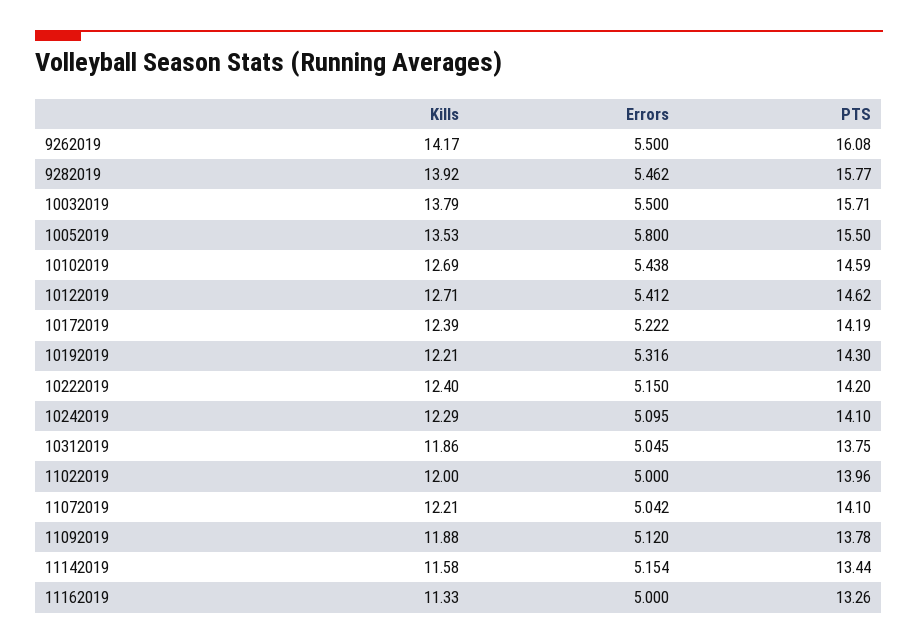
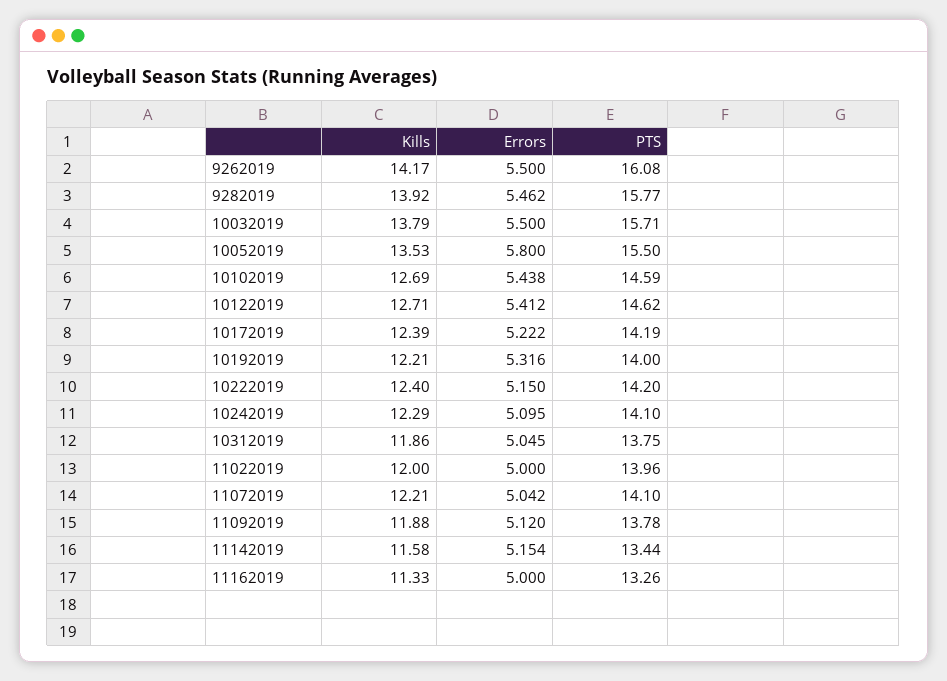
  {
    "Kills": {
      "9262019": 14.17,
      "9282019": 13.92,
      "10032019": 13.79,
      "10052019": 13.53,
      "10102019": 12.69,
      "10122019": 12.71,
      "10172019": 12.39,
      "10192019": 12.21,
      "10222019": 12.4,
      "10242019": 12.29,
      "10312019": 11.86,
      "11022019": 12,
      "11072019": 12.21,
      "11092019": 11.88,
      "11142019": 11.58,
      "11162019": 11.33
    },
    "Errors": {
      "9262019": 5.5,
      "9282019": 5.462,
      "10032019": 5.5,
      "10052019": 5.8,
      "10102019": 5.438,
      "10122019": 5.412,
      "10172019": 5.222,
      "10192019": 5.316,
      "10222019": 5.15,
      "10242019": 5.095,
      "10312019": 5.045,
      "11022019": 5,
      "11072019": 5.042,
      "11092019": 5.12,
      "11142019": 5.154,
      "11162019": 5
    },
    "PTS": {
      "9262019": 16.08,
      "9282019": 15.77,
      "10032019": 15.71,
      "10052019": 15.5,
      "10102019": 14.59,
      "10122019": 14.62,
      "10172019": 14.19,
-     "10192019": 14.3,
+     "10192019": 14,
      "10222019": 14.2,
      "10242019": 14.1,
      "10312019": 13.75,
      "11022019": 13.96,
      "11072019": 14.1,
      "11092019": 13.78,
      "11142019": 13.44,
      "11162019": 13.26
    }
  }

